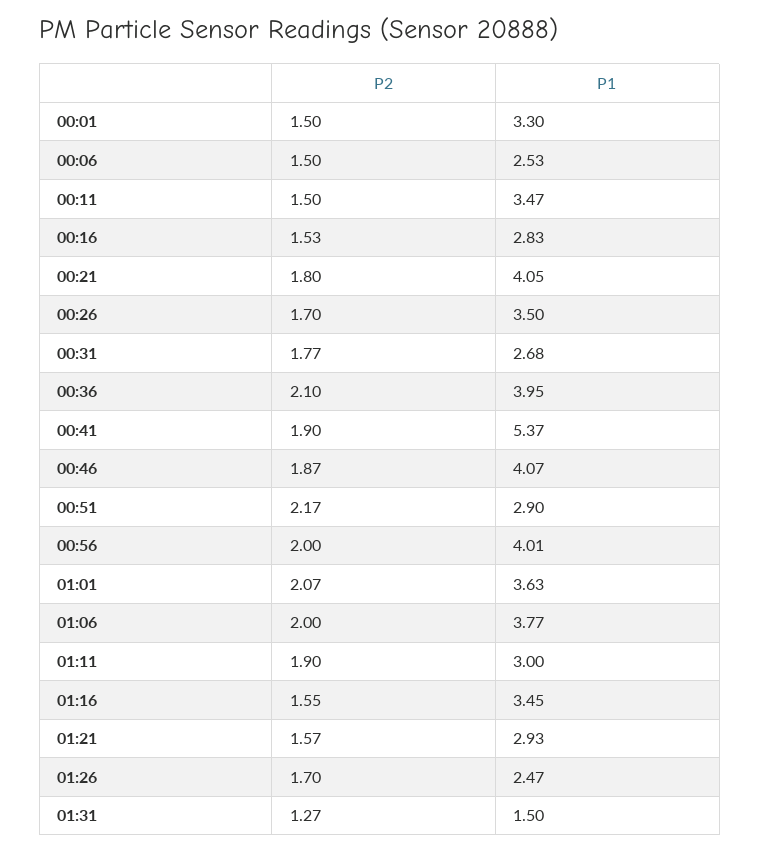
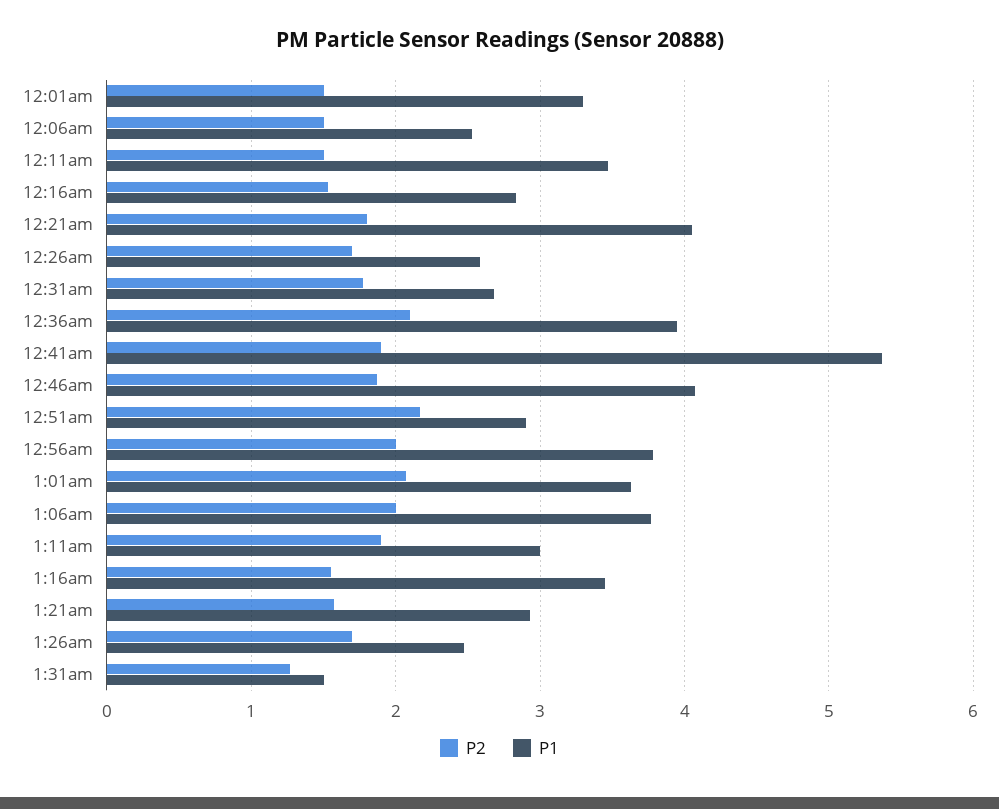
  {
    "P2": {
      "00:01": 1.5,
      "00:06": 1.5,
      "00:11": 1.5,
      "00:16": 1.53,
      "00:21": 1.8,
      "00:26": 1.7,
      "00:31": 1.77,
      "00:36": 2.1,
      "00:41": 1.9,
      "00:46": 1.87,
      "00:51": 2.17,
      "00:56": 2,
      "01:01": 2.07,
      "01:06": 2,
      "01:11": 1.9,
      "01:16": 1.55,
      "01:21": 1.57,
      "01:26": 1.7,
      "01:31": 1.27
    },
    "P1": {
      "00:01": 3.3,
      "00:06": 2.53,
      "00:11": 3.47,
      "00:16": 2.83,
      "00:21": 4.05,
-     "00:26": 3.5,
+     "00:26": 2.6,
      "00:31": 2.68,
      "00:36": 3.95,
      "00:41": 5.37,
      "00:46": 4.07,
      "00:51": 2.9,
-     "00:56": 4.01,
+     "00:56": 3.8,
      "01:01": 3.63,
      "01:06": 3.77,
      "01:11": 3,
      "01:16": 3.45,
      "01:21": 2.93,
      "01:26": 2.47,
      "01:31": 1.5
    }
  }

